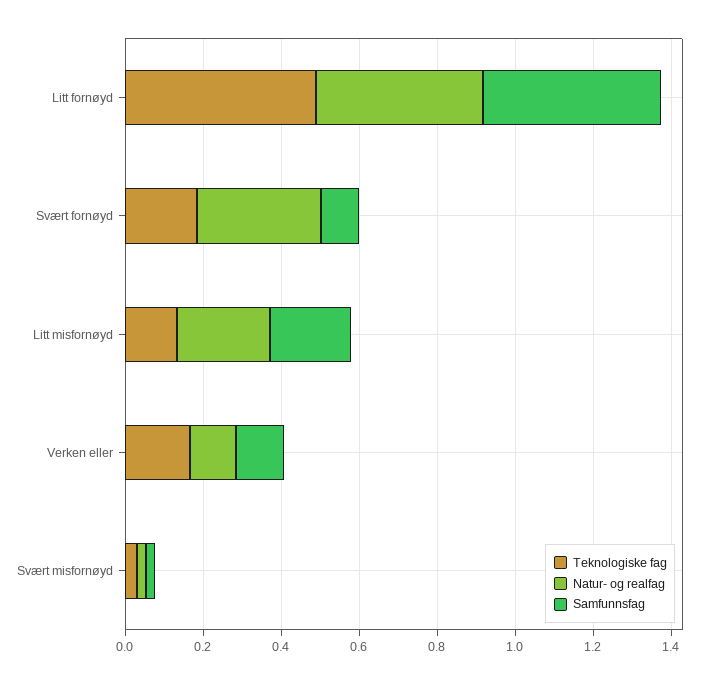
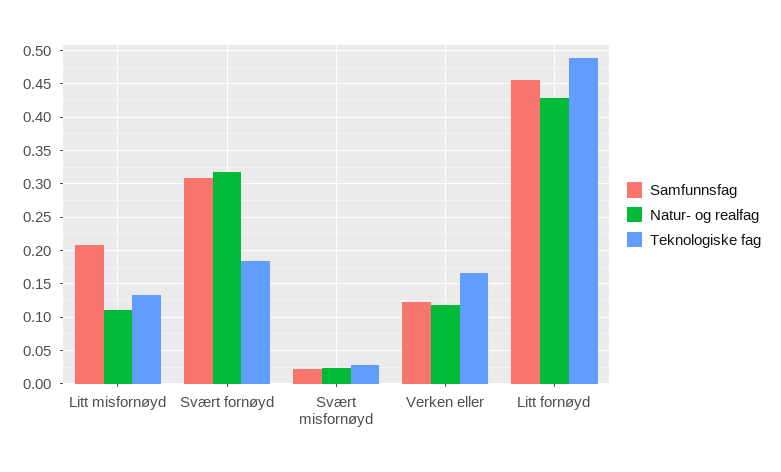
  {
    "Teknologiske fag": {
      "Litt fornøyd": 0.49,
      "Svært fornøyd": 0.18,
      "Litt misfornøyd": 0.13,
      "Verken eller": 0.17,
      "Svært misfornøyd": 0.03
    },
    "Natur- og realfag": {
      "Litt fornøyd": 0.43,
      "Svært fornøyd": 0.32,
-     "Litt misfornøyd": 0.25,
+     "Litt misfornøyd": 0.11,
      "Verken eller": 0.12,
      "Svært misfornøyd": 0.02
    },
    "Samfunnsfag": {
      "Litt fornøyd": 0.46,
-     "Svært fornøyd": 0.1,
+     "Svært fornøyd": 0.31,
      "Litt misfornøyd": 0.21,
      "Verken eller": 0.12,
      "Svært misfornøyd": 0.02
    }
  }

